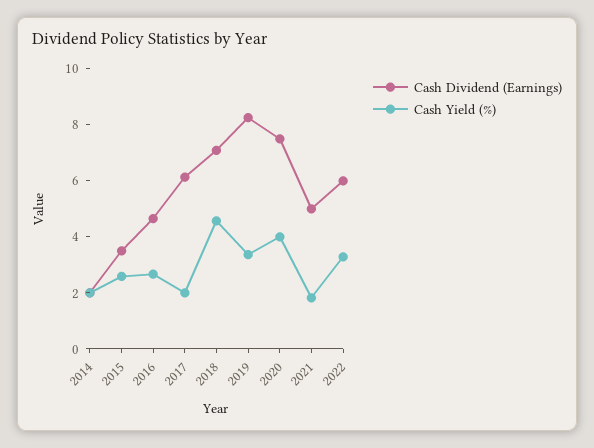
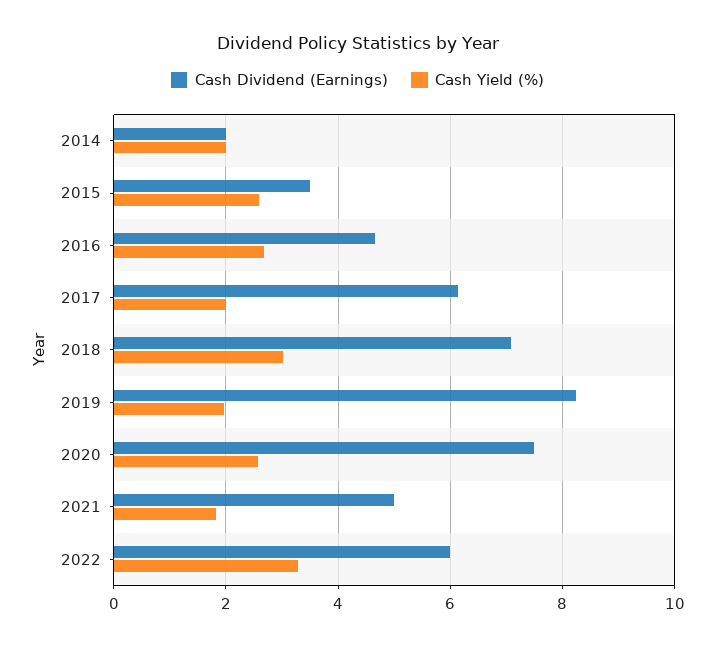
  {
    "Cash Dividend (Earnings)": {
      "2014": 2,
      "2015": 3.6,
      "2016": 4.6,
      "2017": 6.2,
      "2018": 7,
      "2019": 8.2,
      "2020": 7.6,
      "2021": 5,
      "2022": 6
    },
    "Cash Yield (%)": {
      "2014": 2,
      "2015": 2.6,
      "2016": 2.6,
      "2017": 2,
-     "2018": 4.5,
+     "2018": 3,
-     "2019": 3.5,
+     "2019": 2,
-     "2020": 4,
+     "2020": 2.6,
      "2021": 1.8,
      "2022": 3.2
    }
  }

